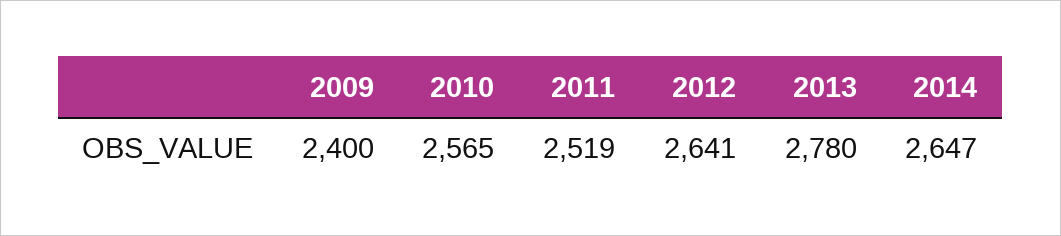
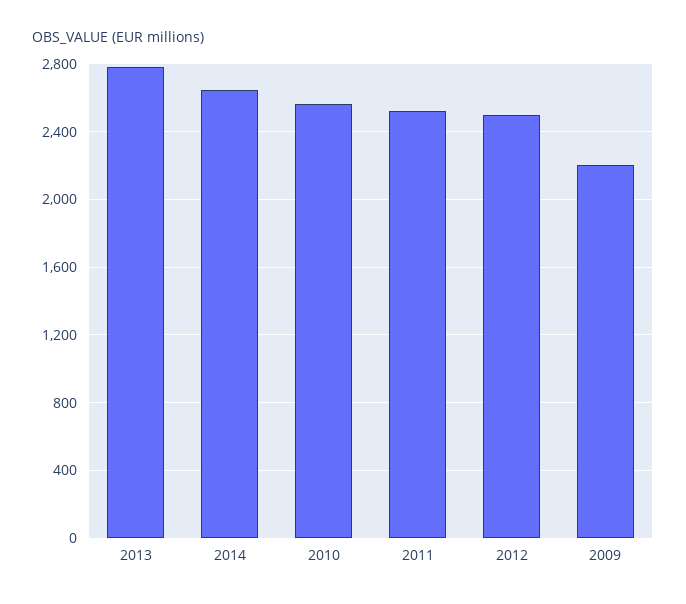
  {
-   "2009": 2400,
+   "2009": 2200,
    "2010": 2565,
    "2011": 2519,
-   "2012": 2641,
+   "2012": 2500,
    "2013": 2780,
    "2014": 2647
  }

